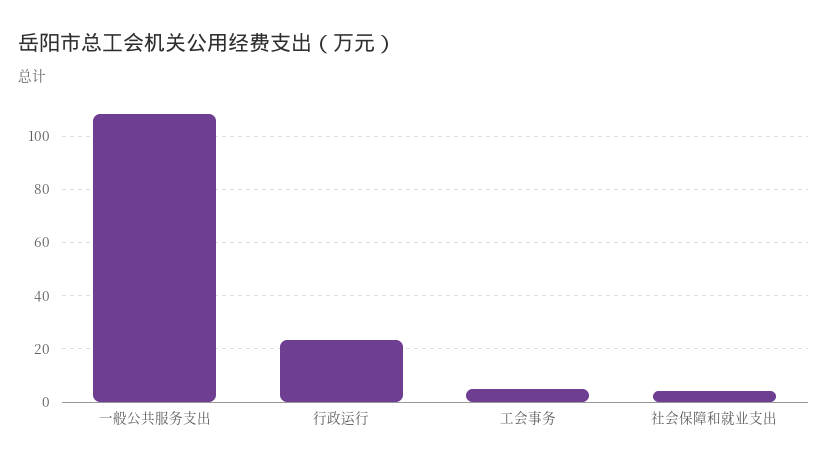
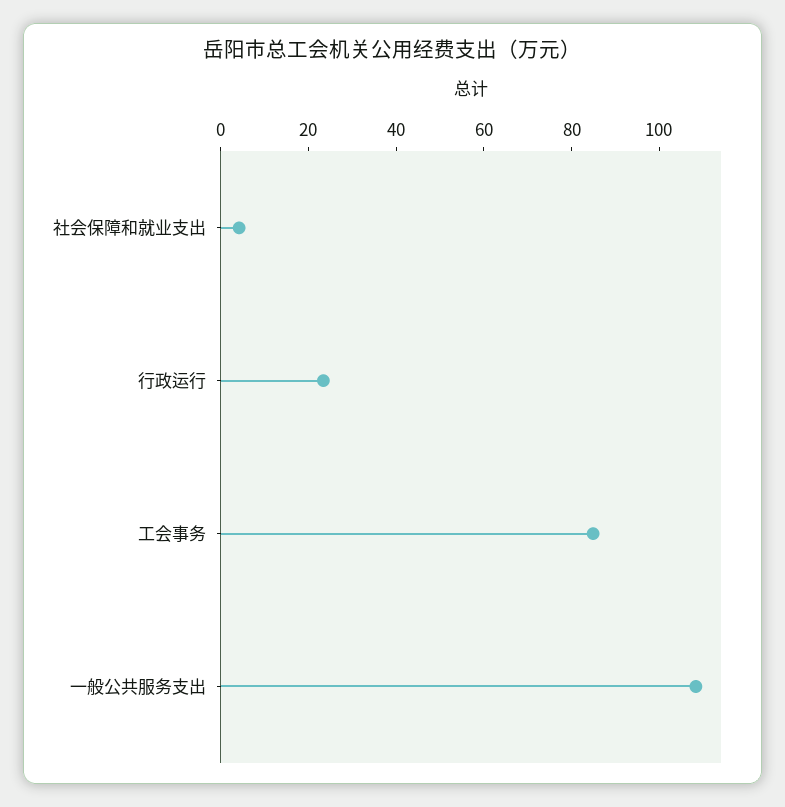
  {
    "一般公共服务支出": 107.5,
    "行政运行": 22.5,
-   "工会事务": 5,
+   "工会事务": 85,
    "社会保障和就业支出": 5
  }

